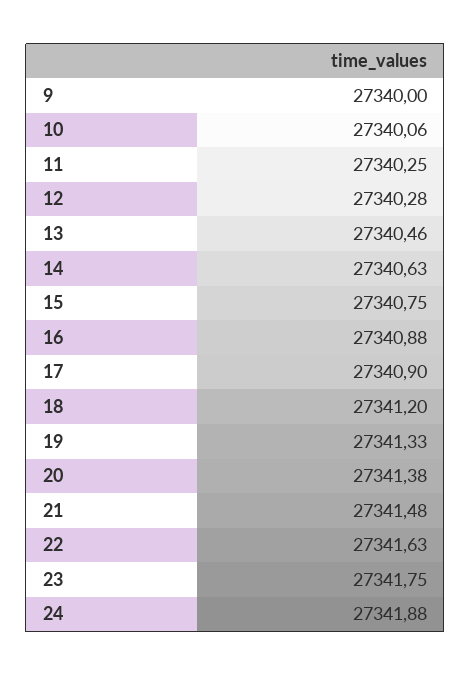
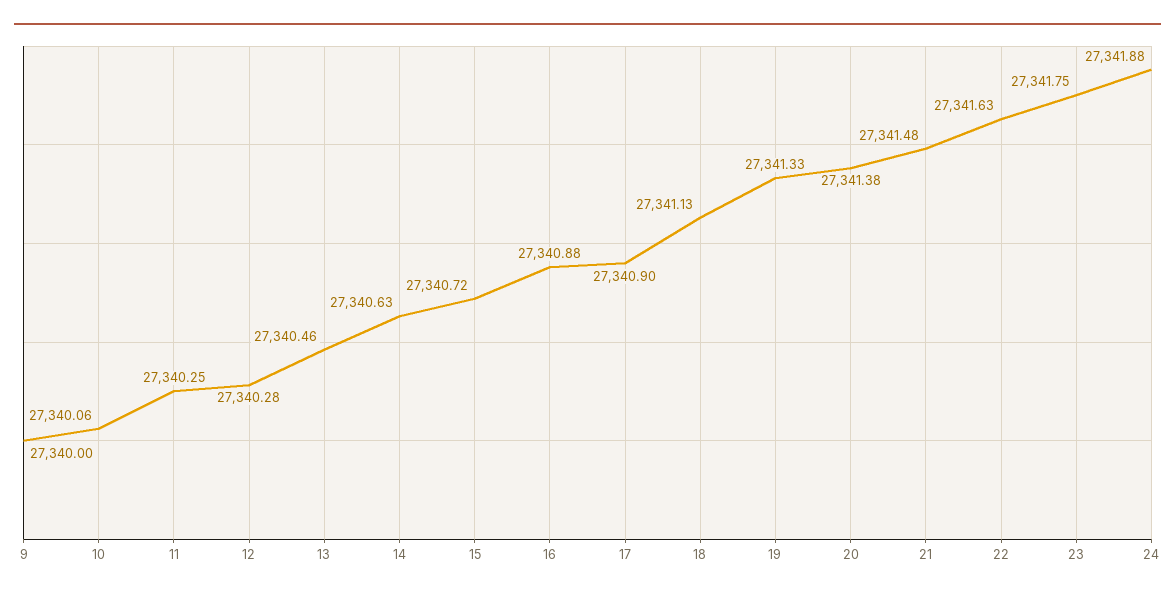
  {
    "9": 27340,
    "10": 27340.06,
    "11": 27340.25,
    "12": 27340.28,
    "13": 27340.46,
    "14": 27340.63,
-   "15": 27340.75,
+   "15": 27340.72,
    "16": 27340.88,
    "17": 27340.9,
-   "18": 27341.2,
+   "18": 27341.13,
    "19": 27341.33,
    "20": 27341.38,
    "21": 27341.48,
    "22": 27341.63,
    "23": 27341.75,
    "24": 27341.88
  }

